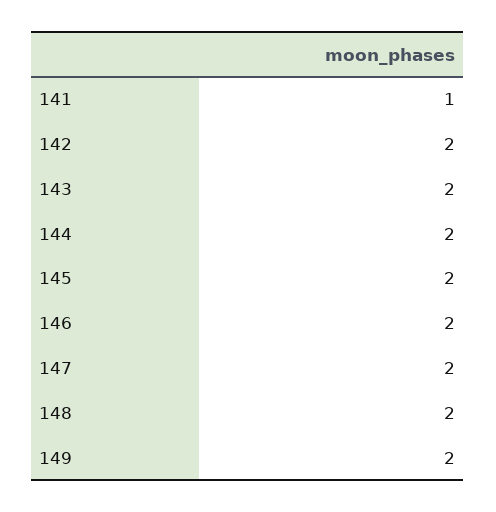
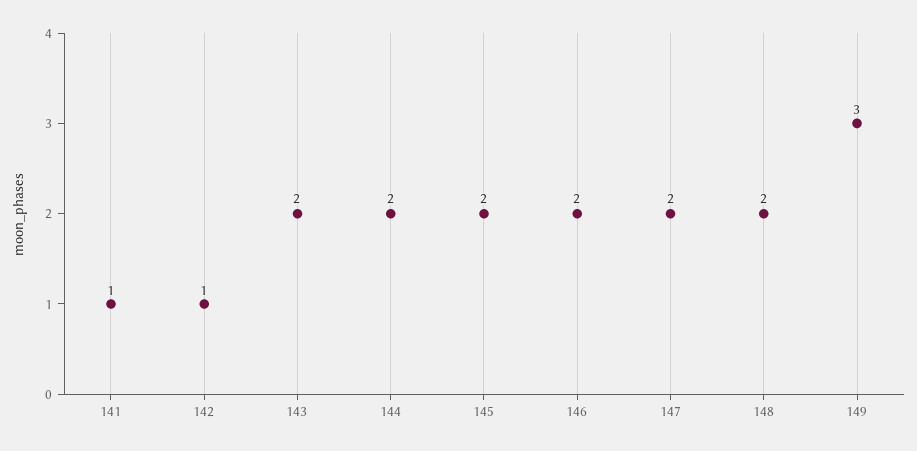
  {
    "141": 1,
-   "142": 2,
+   "142": 1,
    "143": 2,
    "144": 2,
    "145": 2,
    "146": 2,
    "147": 2,
    "148": 2,
-   "149": 2
+   "149": 3
  }

